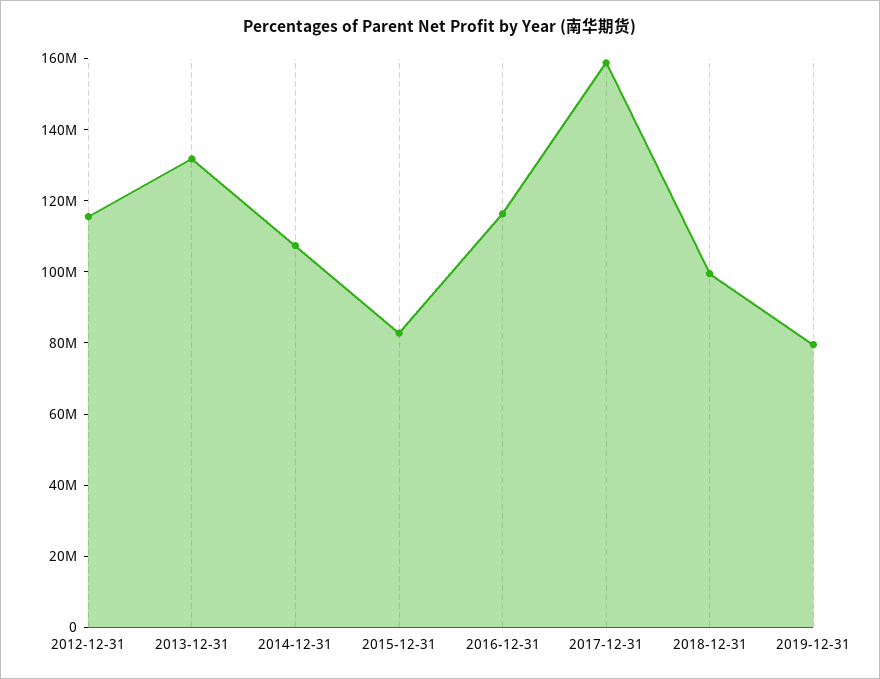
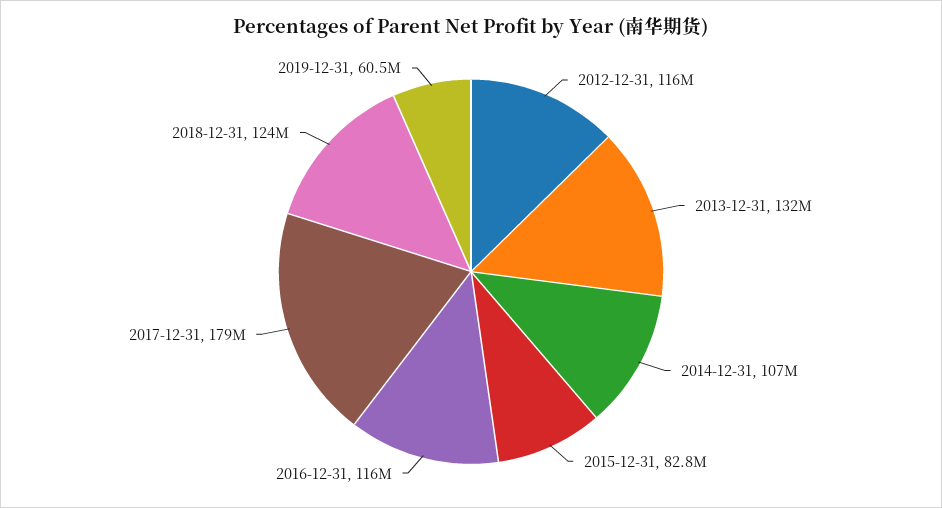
  {
    "2012-12-31": 116000000,
    "2013-12-31": 132000000,
    "2014-12-31": 107000000,
    "2015-12-31": 82800000,
    "2016-12-31": 116000000,
-   "2017-12-31": 160000000,
+   "2017-12-31": 179000000,
-   "2018-12-31": 100000000,
+   "2018-12-31": 124000000,
-   "2019-12-31": 80000000
+   "2019-12-31": 60500000
  }

